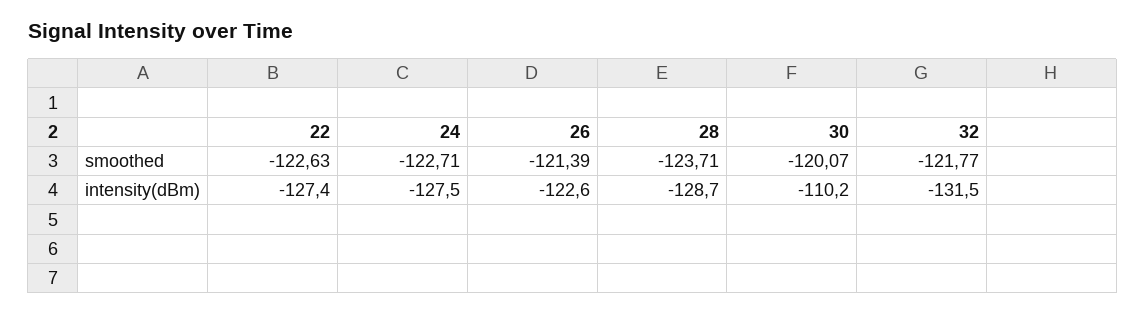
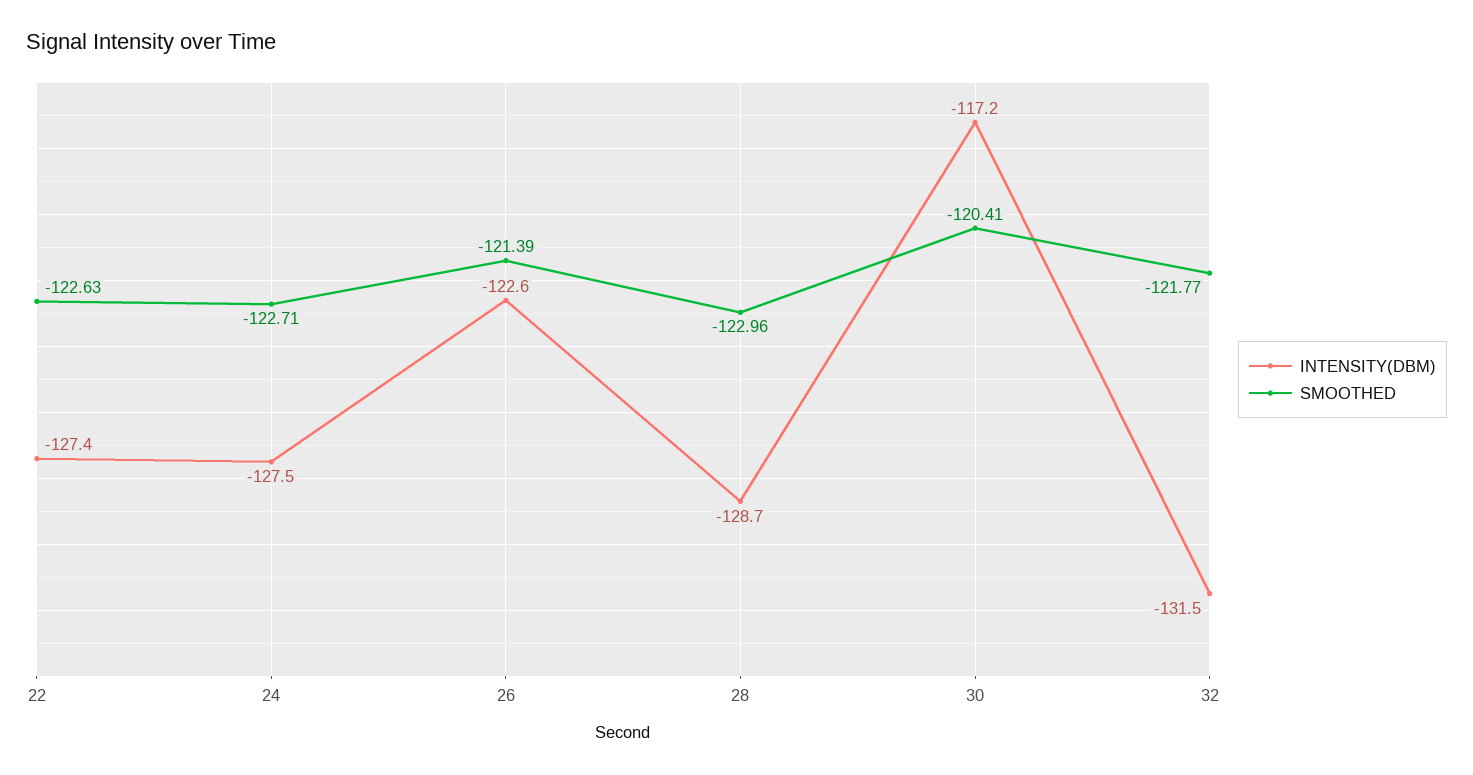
  {
    "smoothed": {
      "22": -122.63,
      "24": -122.71,
      "26": -121.39,
-     "28": -123.71,
+     "28": -122.96,
-     "30": -120.07,
+     "30": -120.41,
      "32": -121.77
    },
    "intensity(dBm)": {
      "22": -127.4,
      "24": -127.5,
      "26": -122.6,
      "28": -128.7,
-     "30": -110.2,
+     "30": -117.2,
      "32": -131.5
    }
  }

